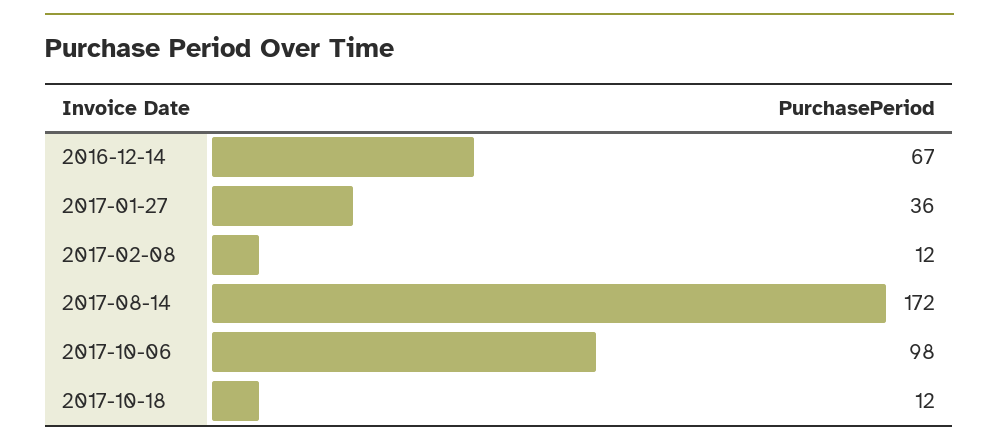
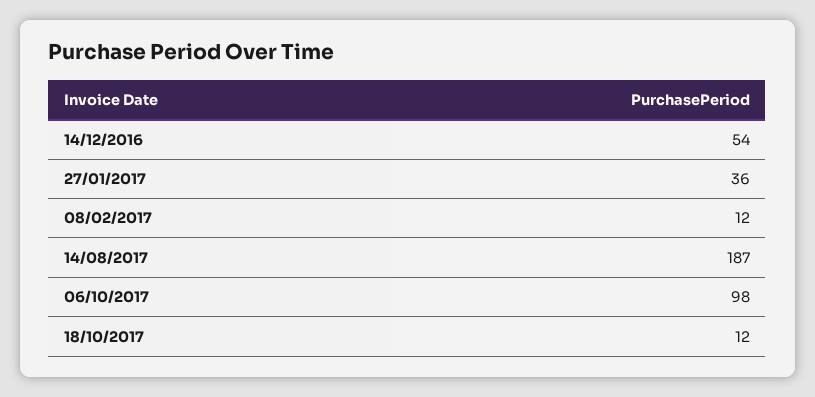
  {
-   "2016-12-14": 67,
+   "2016-12-14": 54,
    "2017-01-27": 36,
    "2017-02-08": 12,
-   "2017-08-14": 172,
+   "2017-08-14": 187,
    "2017-10-06": 98,
    "2017-10-18": 12
  }

